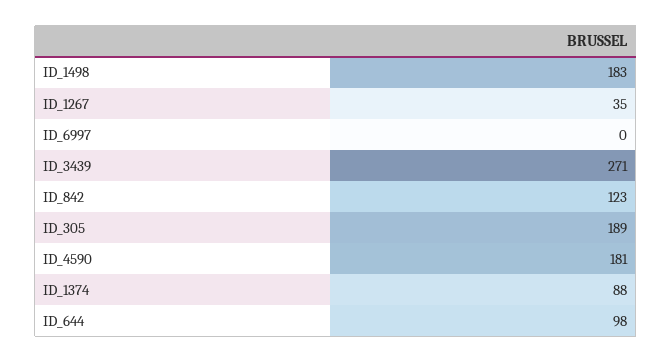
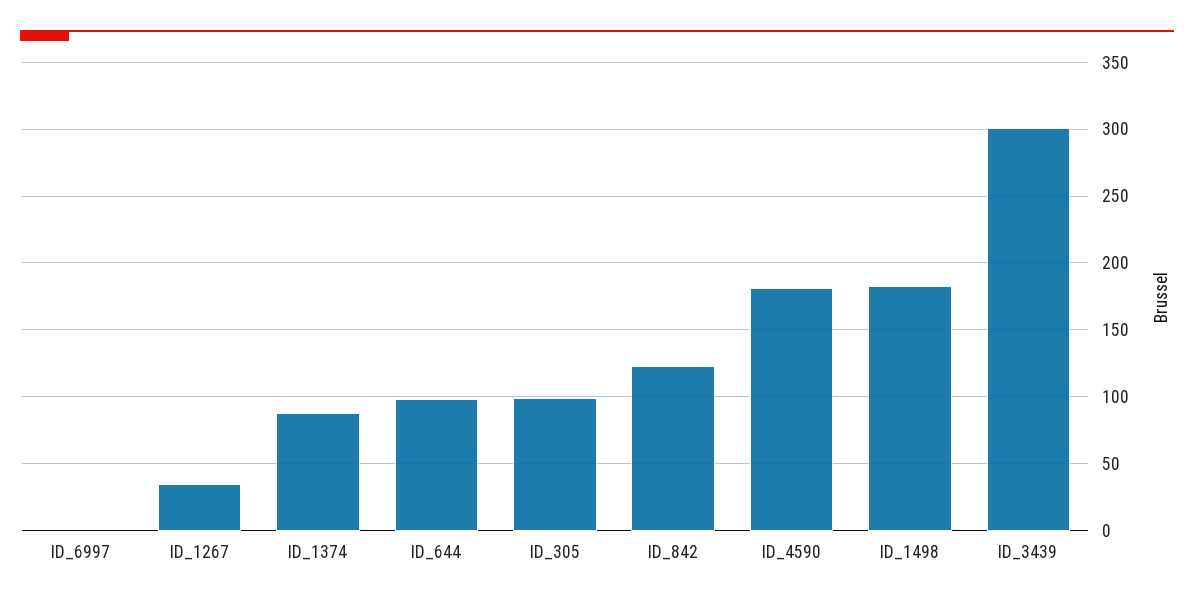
  {
    "ID_1498": 183,
    "ID_1267": 35,
    "ID_6997": 0,
-   "ID_3439": 271,
+   "ID_3439": 300,
    "ID_842": 123,
-   "ID_305": 189,
+   "ID_305": 100,
    "ID_4590": 181,
    "ID_1374": 88,
    "ID_644": 98
  }

